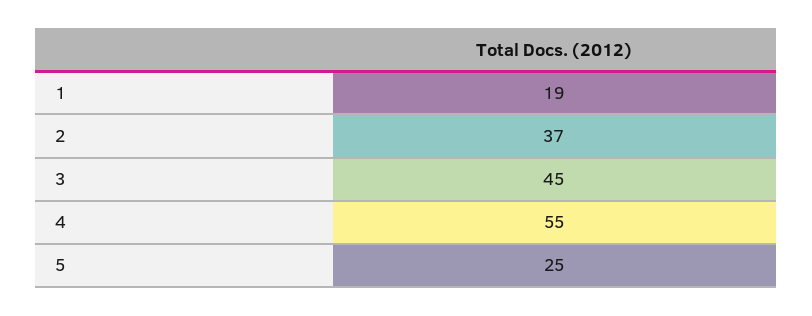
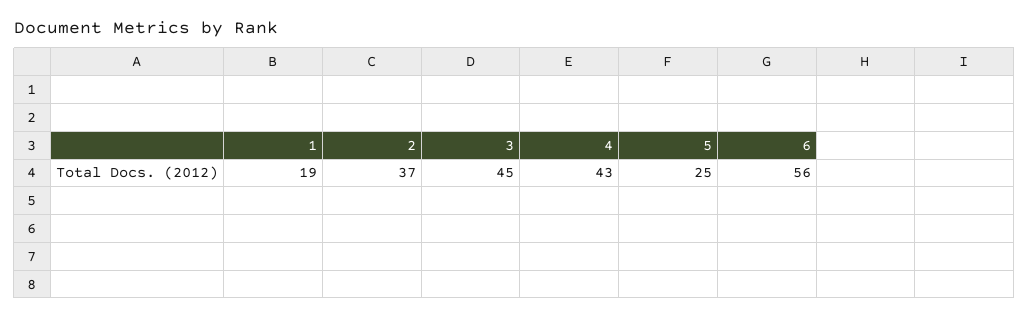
  {
    "1": 19,
    "2": 37,
    "3": 45,
-   "4": 55,
+   "4": 43,
-   "5": 25
+   "5": 25,
+   "6": 56
  }

